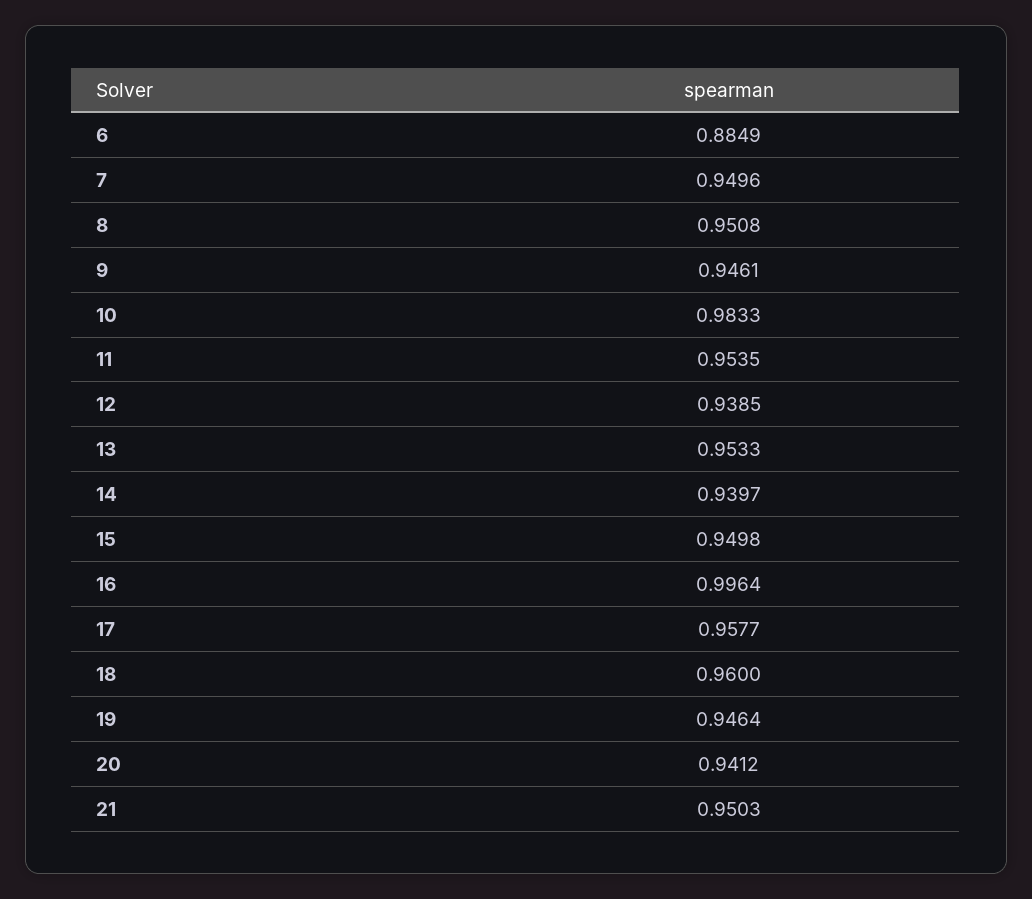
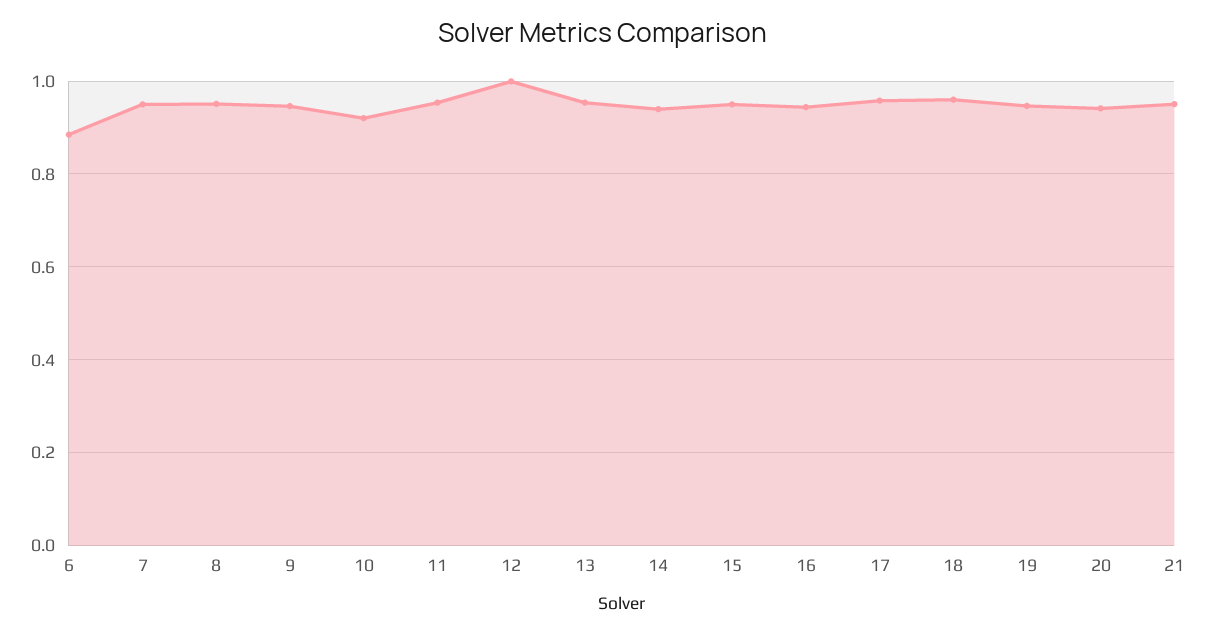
  {
    "6": 0.8849,
    "7": 0.9496,
    "8": 0.9508,
    "9": 0.9461,
-   "10": 0.9833,
+   "10": 0.92,
    "11": 0.9535,
-   "12": 0.9385,
+   "12": 1,
    "13": 0.9533,
    "14": 0.9397,
    "15": 0.9498,
-   "16": 0.9964,
+   "16": 0.94,
    "17": 0.9577,
    "18": 0.96,
    "19": 0.9464,
    "20": 0.9412,
    "21": 0.9503
  }

